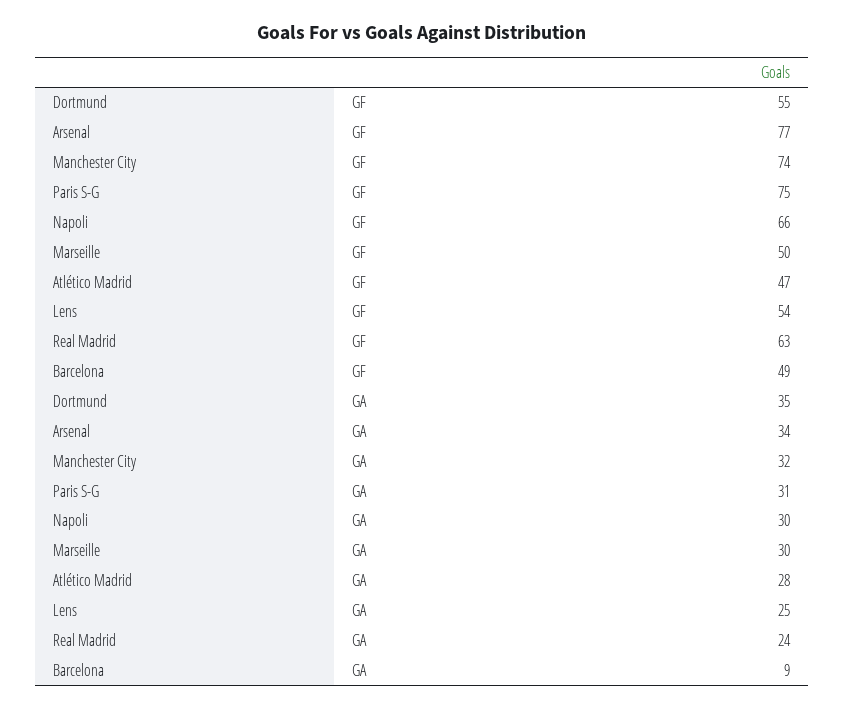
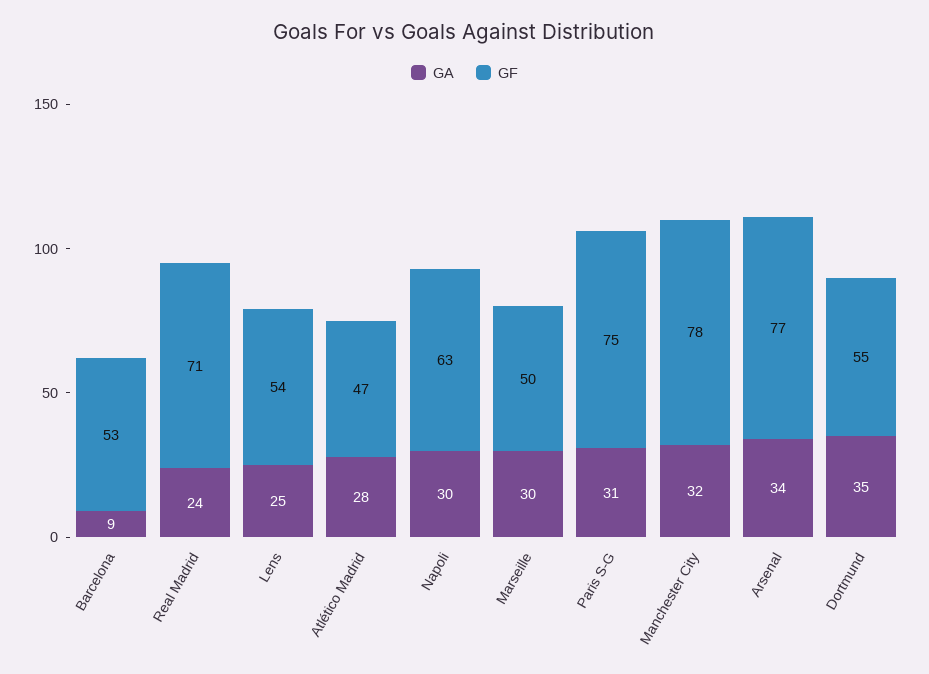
  {
    "GF": {
      "Dortmund": 55,
      "Arsenal": 77,
-     "Manchester City": 74,
+     "Manchester City": 78,
      "Paris S-G": 75,
-     "Napoli": 66,
+     "Napoli": 63,
      "Marseille": 50,
      "Atlético Madrid": 47,
      "Lens": 54,
-     "Real Madrid": 63,
+     "Real Madrid": 71,
-     "Barcelona": 49
+     "Barcelona": 53
    },
    "GA": {
      "Dortmund": 35,
      "Arsenal": 34,
      "Manchester City": 32,
      "Paris S-G": 31,
      "Napoli": 30,
      "Marseille": 30,
      "Atlético Madrid": 28,
      "Lens": 25,
      "Real Madrid": 24,
      "Barcelona": 9
    }
  }

